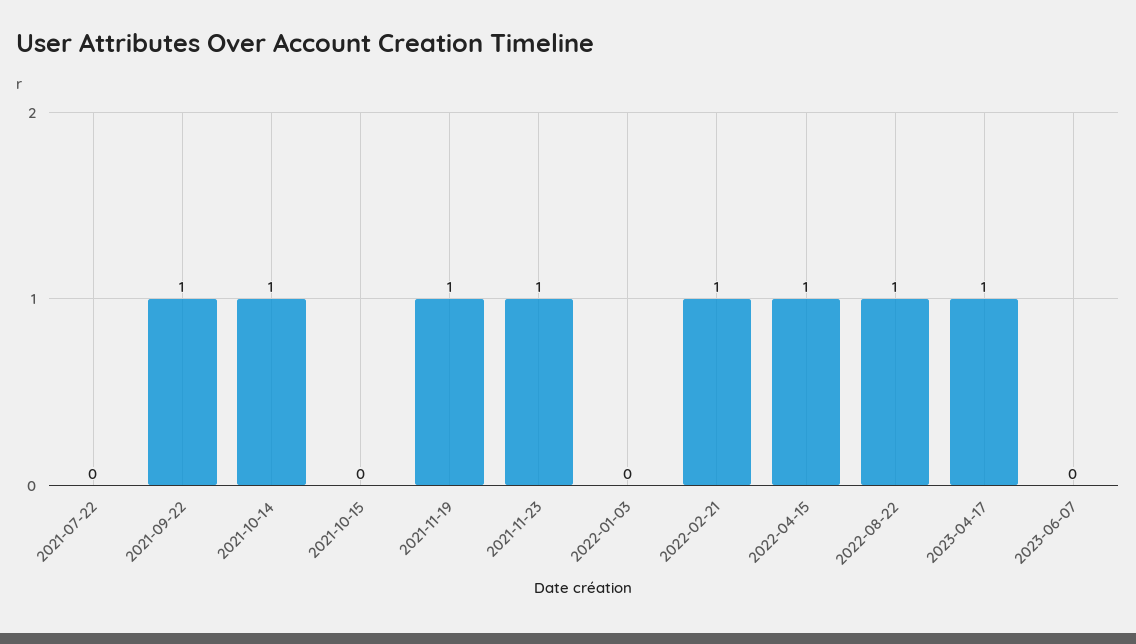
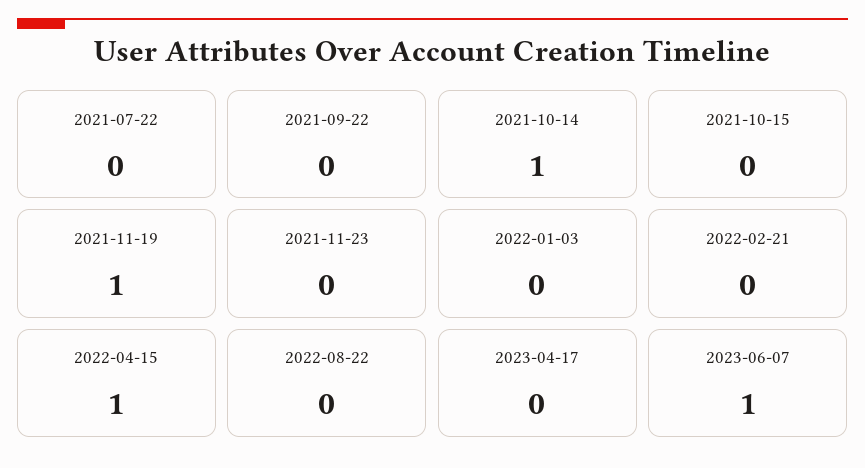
  {
    "2021-07-22": 0,
-   "2021-09-22": 1,
+   "2021-09-22": 0,
    "2021-10-14": 1,
    "2021-10-15": 0,
    "2021-11-19": 1,
-   "2021-11-23": 1,
+   "2021-11-23": 0,
    "2022-01-03": 0,
-   "2022-02-21": 1,
+   "2022-02-21": 0,
    "2022-04-15": 1,
-   "2022-08-22": 1,
+   "2022-08-22": 0,
-   "2023-04-17": 1,
+   "2023-04-17": 0,
-   "2023-06-07": 0
+   "2023-06-07": 1
  }

